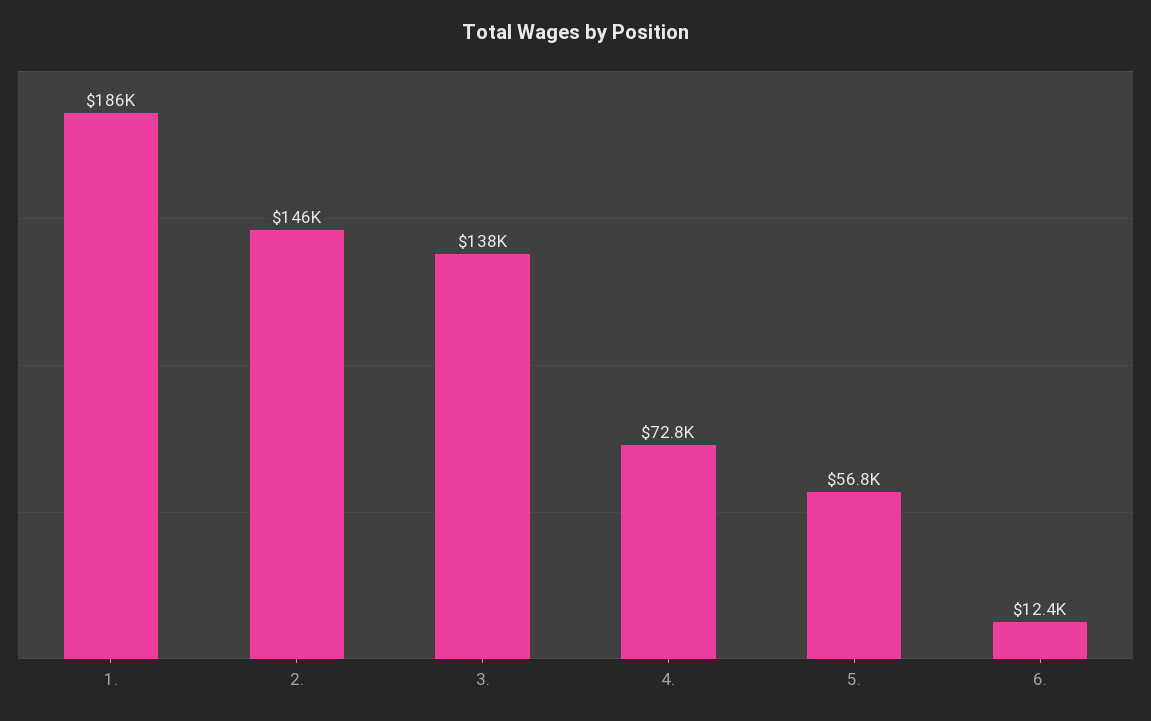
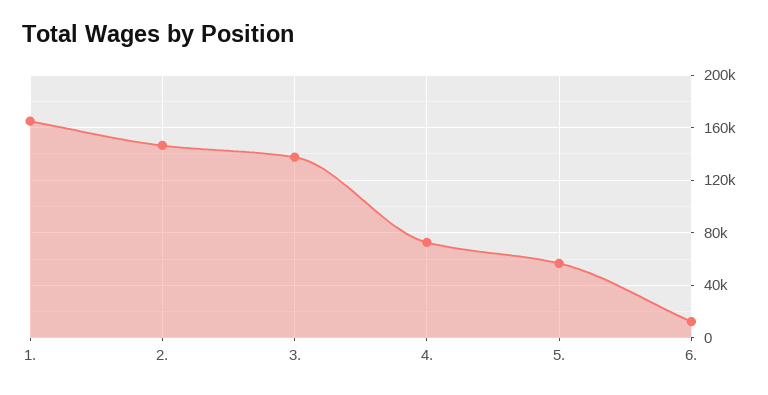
  {
-   "1.": 186000,
+   "1.": 165000,
    "2.": 146000,
    "3.": 138000,
    "4.": 72800,
    "5.": 56800,
    "6.": 12400
  }

